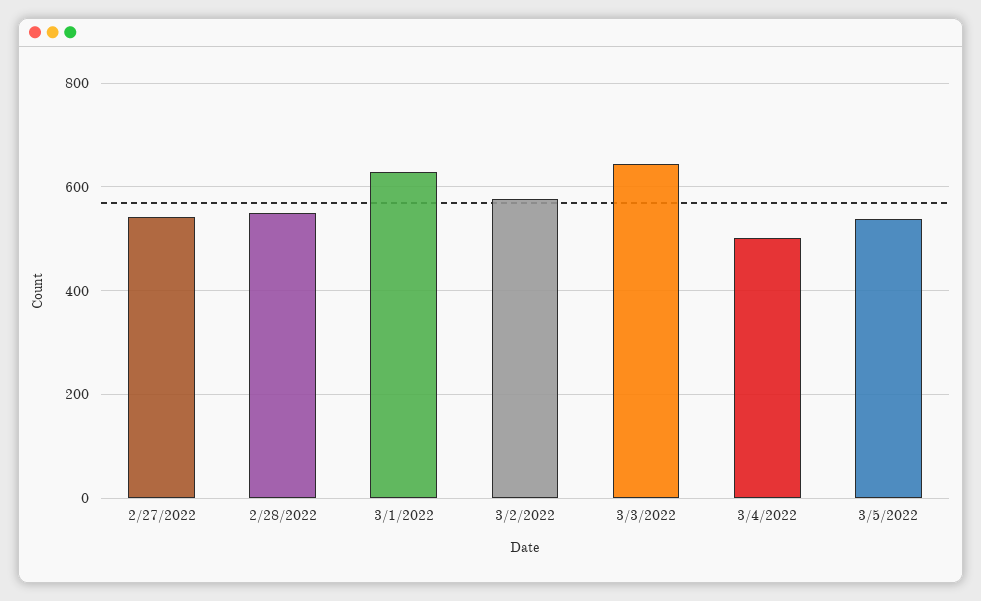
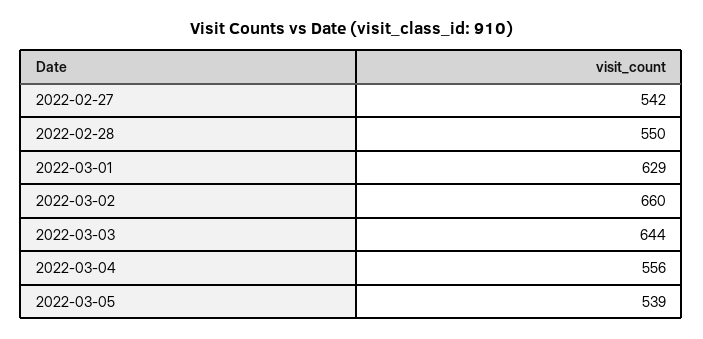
  {
    "2/27/2022": 542,
    "2/28/2022": 550,
    "3/1/2022": 629,
-   "3/2/2022": 580,
+   "3/2/2022": 660,
    "3/3/2022": 644,
-   "3/4/2022": 500,
+   "3/4/2022": 556,
    "3/5/2022": 539
  }

